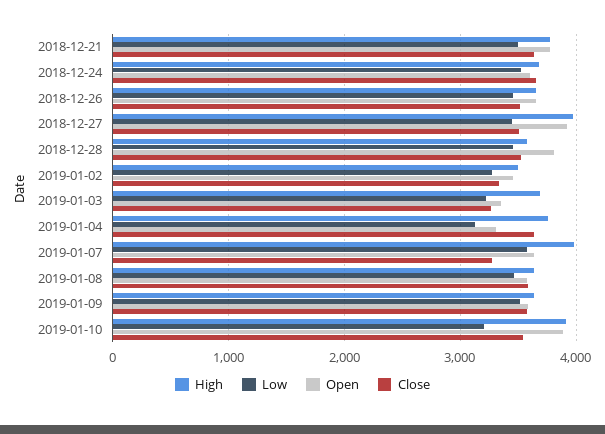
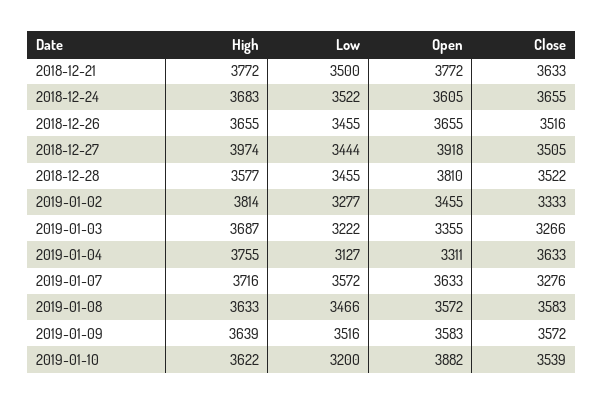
  {
    "High": {
      "2018-12-21": 3772,
      "2018-12-24": 3683,
      "2018-12-26": 3655,
      "2018-12-27": 3974,
      "2018-12-28": 3577,
-     "2019-01-02": 3500,
+     "2019-01-02": 3814,
      "2019-01-03": 3687,
      "2019-01-04": 3755,
-     "2019-01-07": 4000,
+     "2019-01-07": 3716,
      "2019-01-08": 3633,
      "2019-01-09": 3639,
-     "2019-01-10": 3900
+     "2019-01-10": 3622
    },
    "Low": {
      "2018-12-21": 3500,
      "2018-12-24": 3522,
      "2018-12-26": 3455,
      "2018-12-27": 3444,
      "2018-12-28": 3455,
      "2019-01-02": 3277,
      "2019-01-03": 3222,
      "2019-01-04": 3127,
      "2019-01-07": 3572,
      "2019-01-08": 3466,
      "2019-01-09": 3516,
      "2019-01-10": 3200
    },
    "Open": {
      "2018-12-21": 3772,
      "2018-12-24": 3605,
      "2018-12-26": 3655,
      "2018-12-27": 3918,
      "2018-12-28": 3810,
      "2019-01-02": 3455,
      "2019-01-03": 3355,
      "2019-01-04": 3311,
      "2019-01-07": 3633,
      "2019-01-08": 3572,
      "2019-01-09": 3583,
      "2019-01-10": 3882
    },
    "Close": {
      "2018-12-21": 3633,
      "2018-12-24": 3655,
      "2018-12-26": 3516,
      "2018-12-27": 3505,
      "2018-12-28": 3522,
      "2019-01-02": 3333,
      "2019-01-03": 3266,
      "2019-01-04": 3633,
      "2019-01-07": 3276,
      "2019-01-08": 3583,
      "2019-01-09": 3572,
      "2019-01-10": 3539
    }
  }

